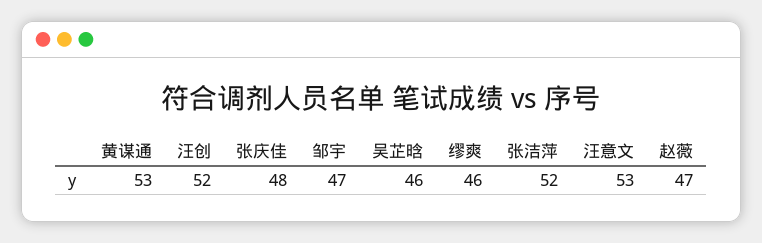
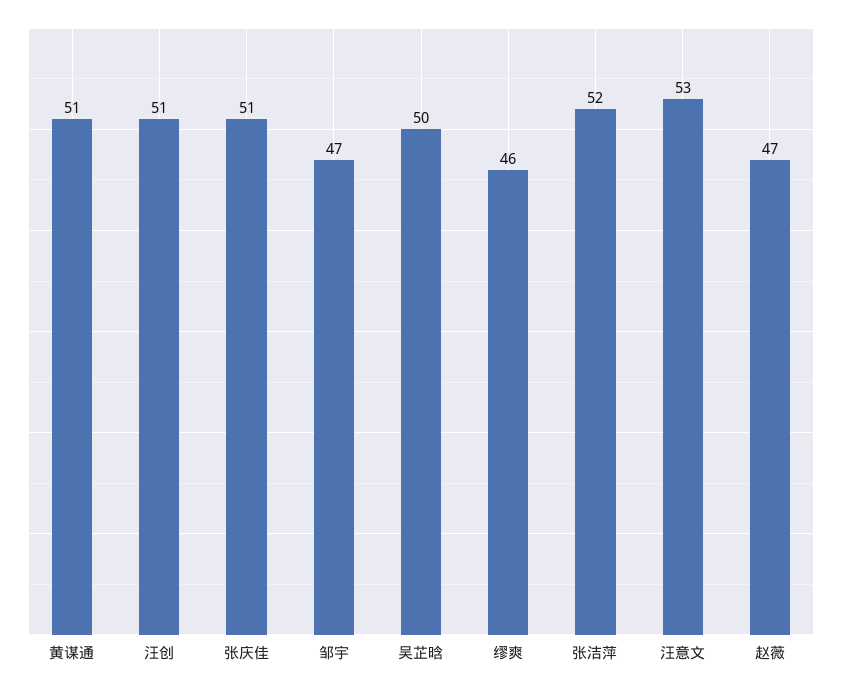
  {
-   "黄谋通": 53,
+   "黄谋通": 51,
-   "汪创": 52,
+   "汪创": 51,
-   "张庆佳": 48,
+   "张庆佳": 51,
    "邹宇": 47,
-   "吴芷晗": 46,
+   "吴芷晗": 50,
    "缪爽": 46,
    "张洁萍": 52,
    "汪意文": 53,
    "赵薇": 47
  }

